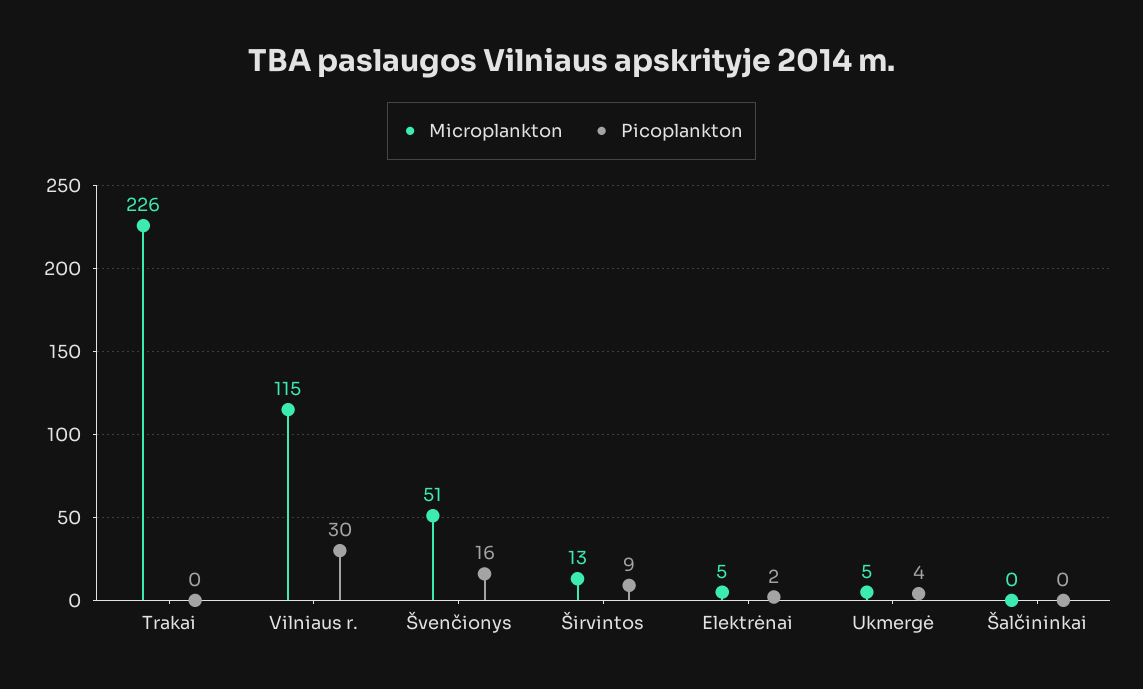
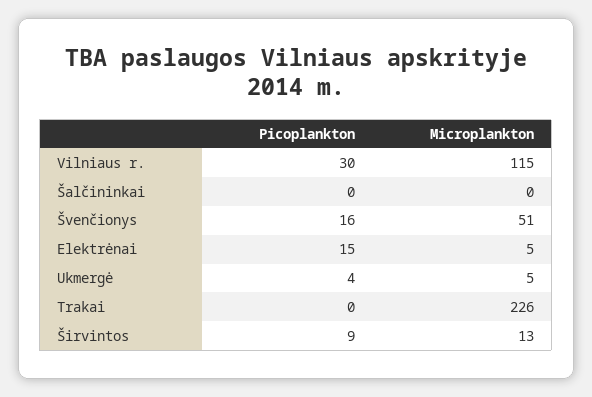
  {
    "Microplankton": {
      "Trakai": 226,
      "Vilniaus r.": 115,
      "Švenčionys": 51,
      "Širvintos": 13,
      "Elektrėnai": 5,
      "Ukmergė": 5,
      "Šalčininkai": 0
    },
    "Picoplankton": {
      "Trakai": 0,
      "Vilniaus r.": 30,
      "Švenčionys": 16,
      "Širvintos": 9,
-     "Elektrėnai": 2,
+     "Elektrėnai": 15,
      "Ukmergė": 4,
      "Šalčininkai": 0
    }
  }

